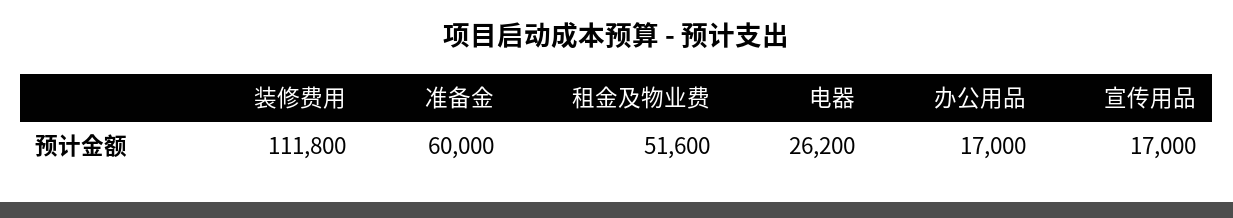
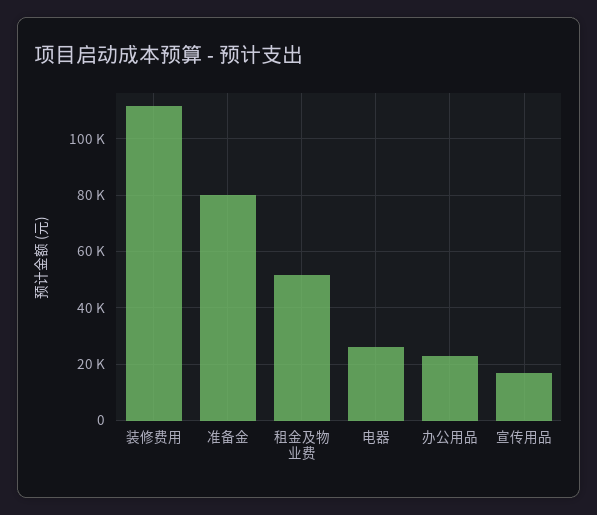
  {
    "装修费用": 111800,
-   "准备金": 60000,
+   "准备金": 80000,
    "租金及物业费": 51600,
    "电器": 26200,
-   "办公用品": 17000,
+   "办公用品": 22500,
    "宣传用品": 17000
  }

